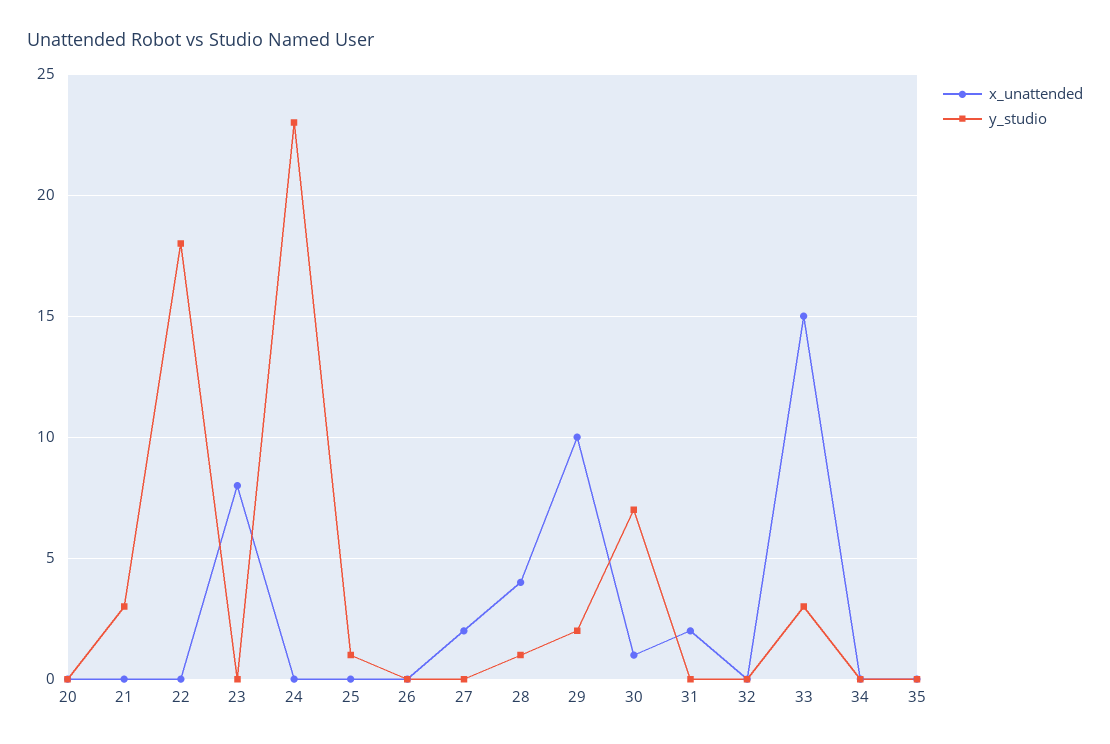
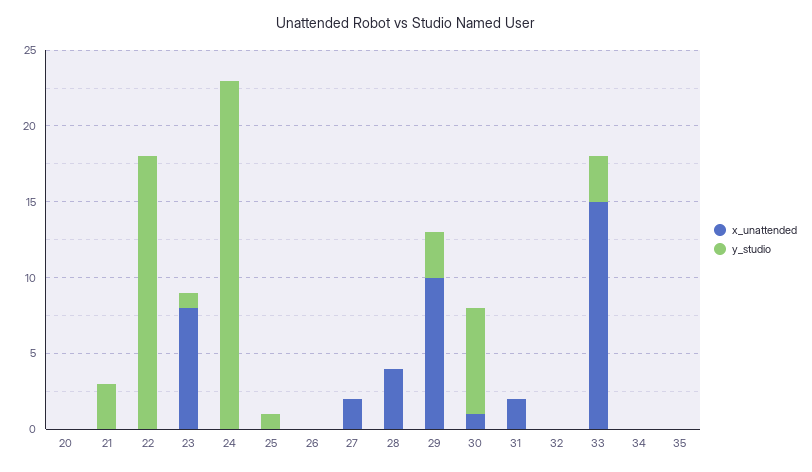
  {
    "x_unattended": {
      "20": 0,
      "21": 0,
      "22": 0,
      "23": 8,
      "24": 0,
      "25": 0,
      "26": 0,
      "27": 2,
      "28": 4,
      "29": 10,
      "30": 1,
      "31": 2,
      "32": 0,
      "33": 15,
      "34": 0,
      "35": 0
    },
    "y_studio": {
      "20": 0,
      "21": 3,
      "22": 18,
-     "23": 0,
+     "23": 1,
      "24": 23,
      "25": 1,
      "26": 0,
      "27": 0,
-     "28": 1,
+     "28": 0,
-     "29": 2,
+     "29": 3,
      "30": 7,
      "31": 0,
      "32": 0,
      "33": 3,
      "34": 0,
      "35": 0
    }
  }

